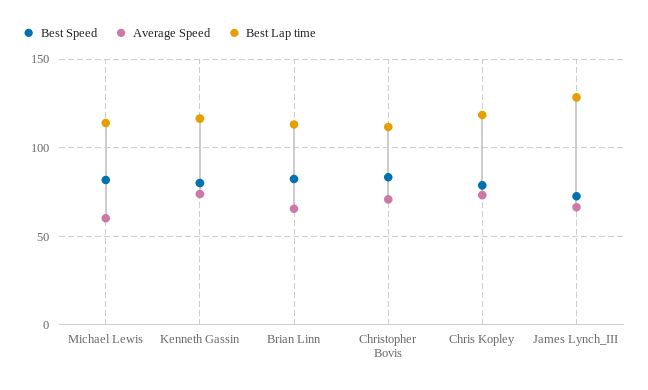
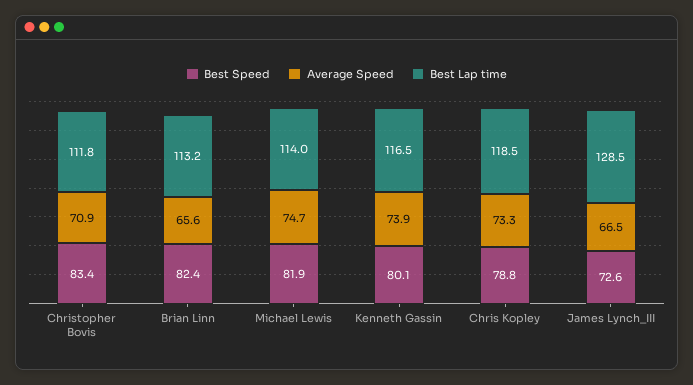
  {
    "Best Speed": {
      "Michael Lewis": 81.9,
      "Kenneth Gassin": 80.1,
      "Brian Linn": 82.4,
      "Christopher Bovis": 83.4,
      "Chris Kopley": 78.8,
      "James Lynch_III": 72.6
    },
    "Average Speed": {
-     "Michael Lewis": 60,
+     "Michael Lewis": 74.7,
      "Kenneth Gassin": 73.9,
      "Brian Linn": 65.6,
      "Christopher Bovis": 70.9,
      "Chris Kopley": 73.3,
      "James Lynch_III": 66.5
    },
    "Best Lap time": {
      "Michael Lewis": 114,
      "Kenneth Gassin": 116.5,
      "Brian Linn": 113.2,
      "Christopher Bovis": 111.8,
      "Chris Kopley": 118.5,
      "James Lynch_III": 128.5
    }
  }

